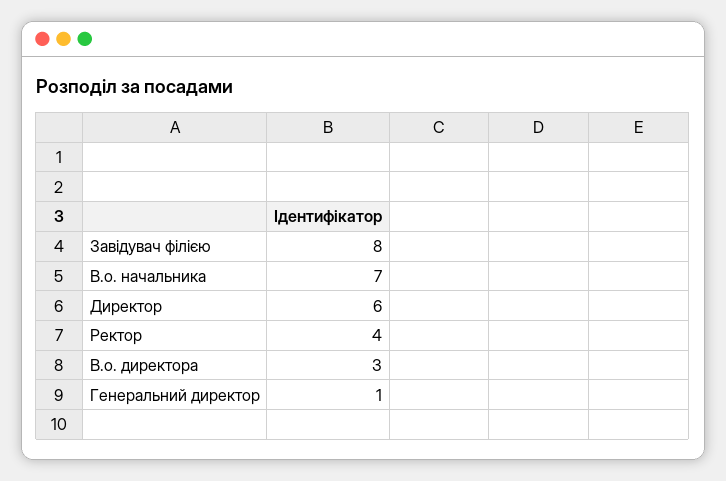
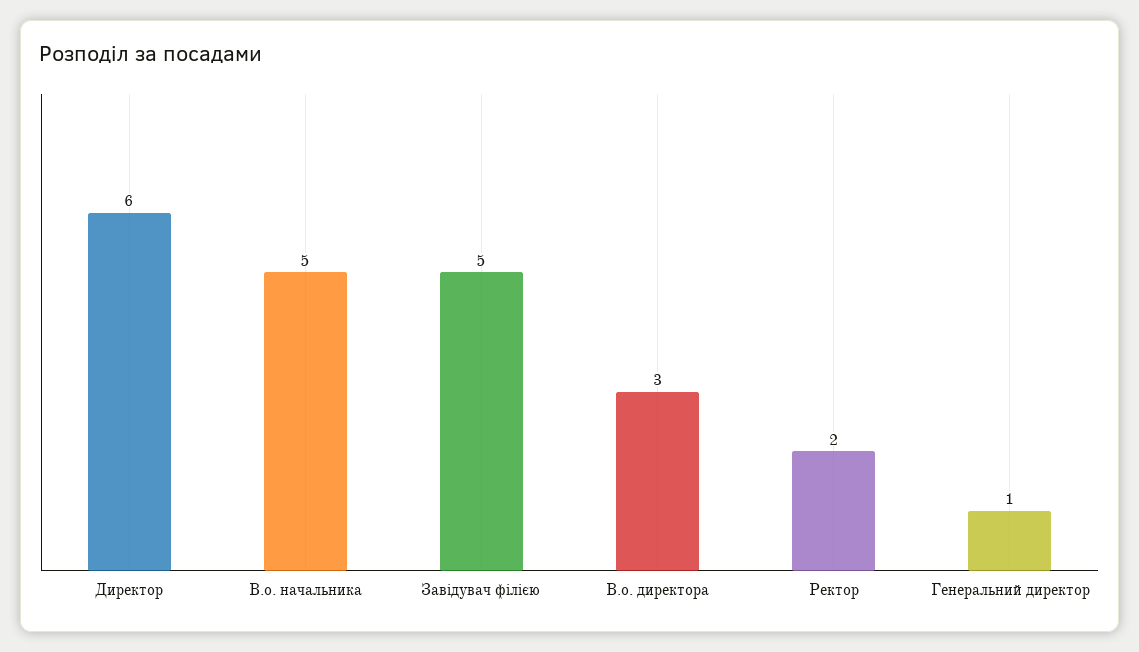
  {
-   "Завідувач філією": 8,
+   "Завідувач філією": 5,
-   "В.о. начальника": 7,
+   "В.о. начальника": 5,
    "Директор": 6,
-   "Ректор": 4,
+   "Ректор": 2,
    "В.о. директора": 3,
    "Генеральний директор": 1
  }

